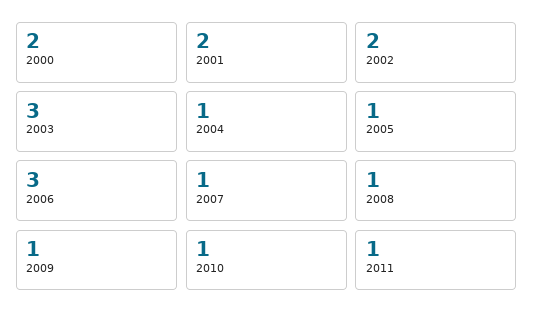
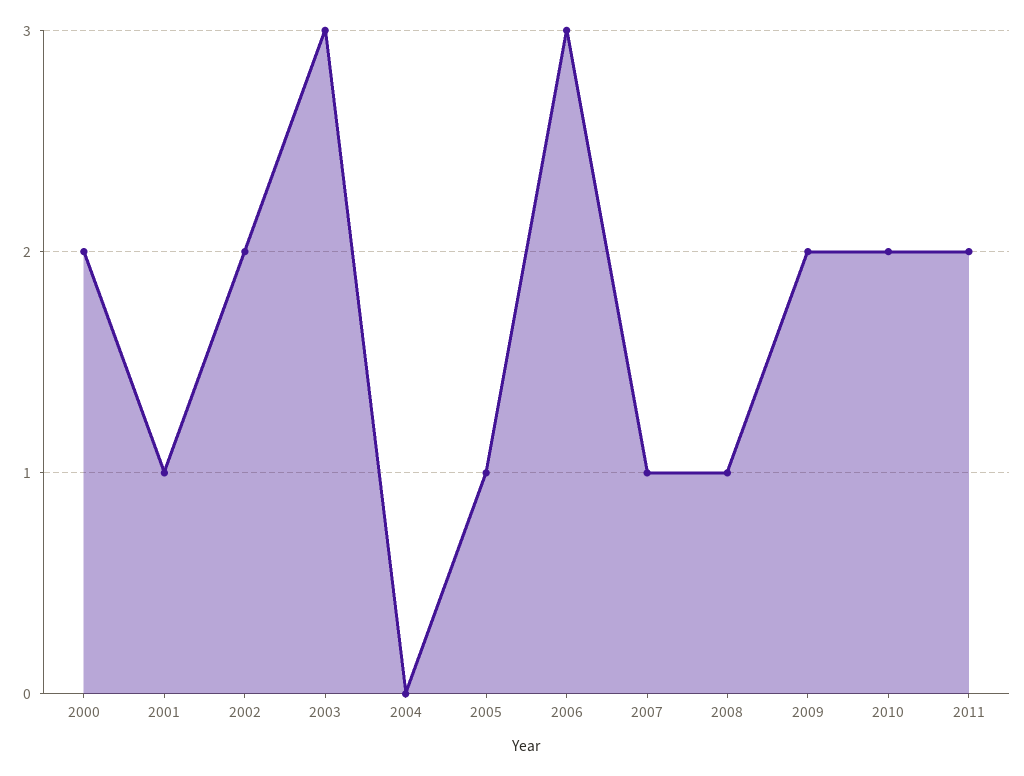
  {
    "2000": 2,
-   "2001": 2,
+   "2001": 1,
    "2002": 2,
    "2003": 3,
-   "2004": 1,
+   "2004": 0,
    "2005": 1,
    "2006": 3,
    "2007": 1,
    "2008": 1,
-   "2009": 1,
+   "2009": 2,
-   "2010": 1,
+   "2010": 2,
-   "2011": 1
+   "2011": 2
  }

